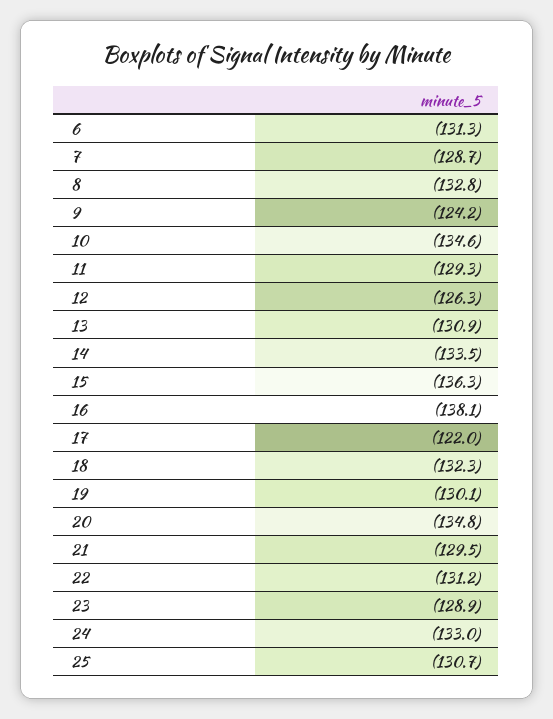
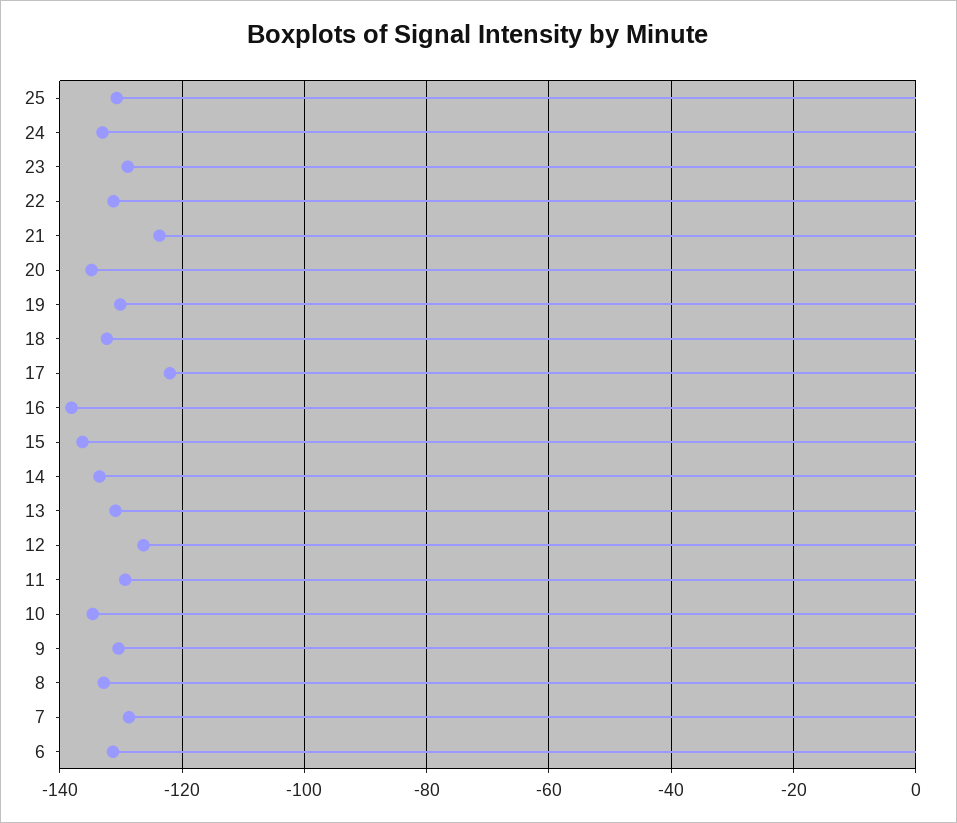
  {
    "6": -131.3,
    "7": -128.7,
    "8": -132.8,
-   "9": -124.2,
+   "9": -130,
    "10": -134.6,
    "11": -129.3,
    "12": -126.3,
    "13": -130.9,
    "14": -133.5,
    "15": -136.3,
    "16": -138.1,
    "17": -122,
    "18": -132.3,
    "19": -130.1,
    "20": -134.8,
-   "21": -129.5,
+   "21": -124,
    "22": -131.2,
    "23": -128.9,
    "24": -133,
    "25": -130.7
  }

